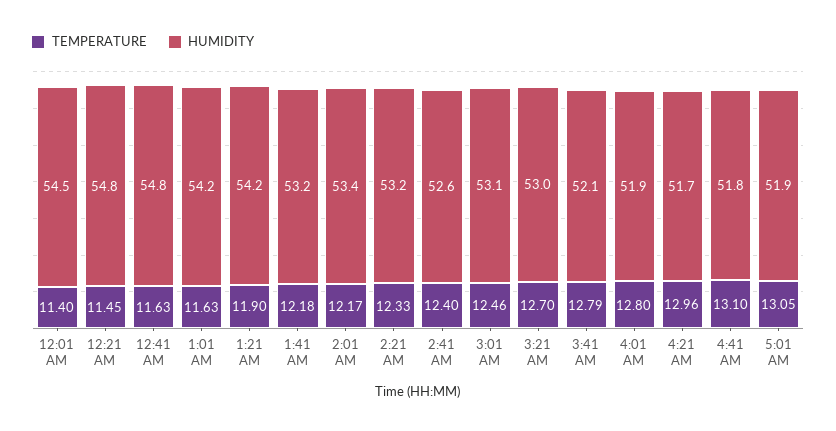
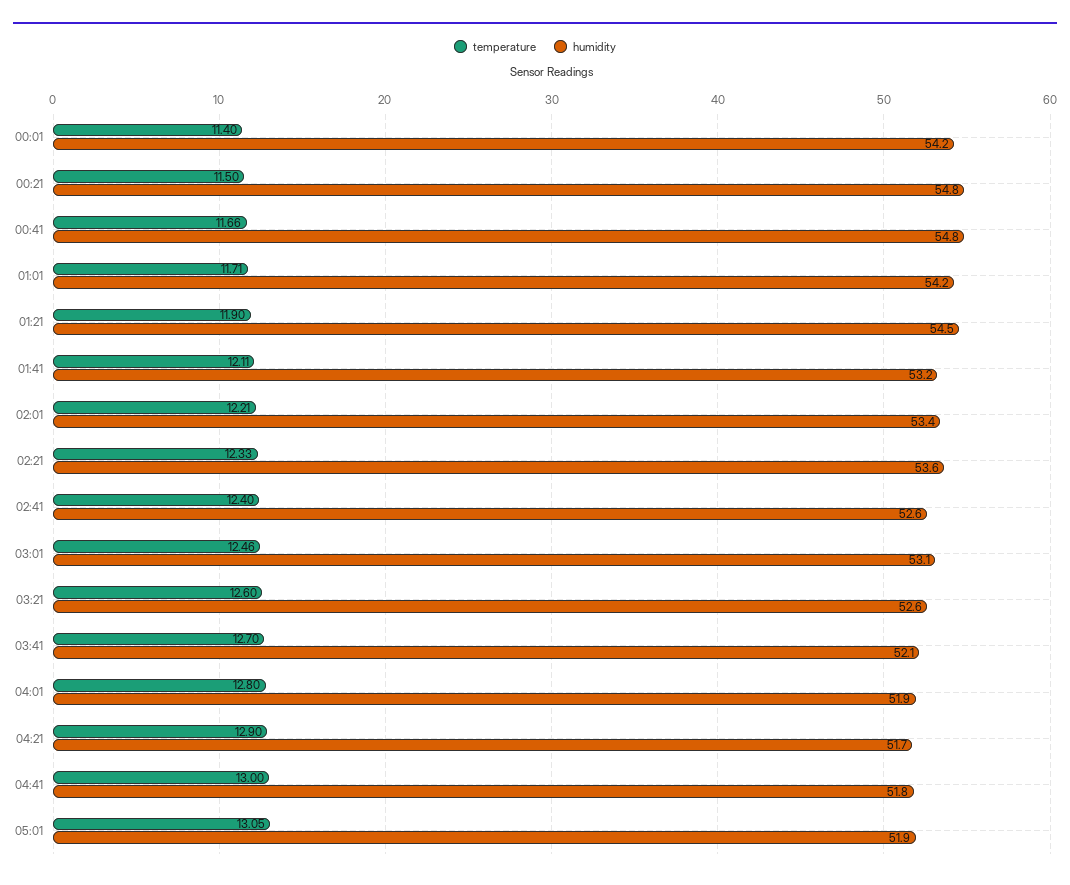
  {
    "TEMPERATURE": {
      "12:01 AM": 11.4,
-     "12:21 AM": 11.45,
+     "12:21 AM": 11.5,
-     "12:41 AM": 11.63,
+     "12:41 AM": 11.66,
-     "1:01 AM": 11.63,
+     "1:01 AM": 11.71,
      "1:21 AM": 11.9,
-     "1:41 AM": 12.18,
+     "1:41 AM": 12.11,
-     "2:01 AM": 12.17,
+     "2:01 AM": 12.21,
      "2:21 AM": 12.33,
      "2:41 AM": 12.4,
      "3:01 AM": 12.46,
-     "3:21 AM": 12.7,
+     "3:21 AM": 12.6,
-     "3:41 AM": 12.79,
+     "3:41 AM": 12.7,
      "4:01 AM": 12.8,
-     "4:21 AM": 12.96,
+     "4:21 AM": 12.9,
-     "4:41 AM": 13.1,
+     "4:41 AM": 13,
      "5:01 AM": 13.05
    },
    "HUMIDITY": {
-     "12:01 AM": 54.5,
+     "12:01 AM": 54.2,
      "12:21 AM": 54.8,
      "12:41 AM": 54.8,
      "1:01 AM": 54.2,
-     "1:21 AM": 54.2,
+     "1:21 AM": 54.5,
      "1:41 AM": 53.2,
      "2:01 AM": 53.4,
-     "2:21 AM": 53.2,
+     "2:21 AM": 53.6,
      "2:41 AM": 52.6,
      "3:01 AM": 53.1,
-     "3:21 AM": 53,
+     "3:21 AM": 52.6,
      "3:41 AM": 52.1,
      "4:01 AM": 51.9,
      "4:21 AM": 51.7,
      "4:41 AM": 51.8,
      "5:01 AM": 51.9
    }
  }

